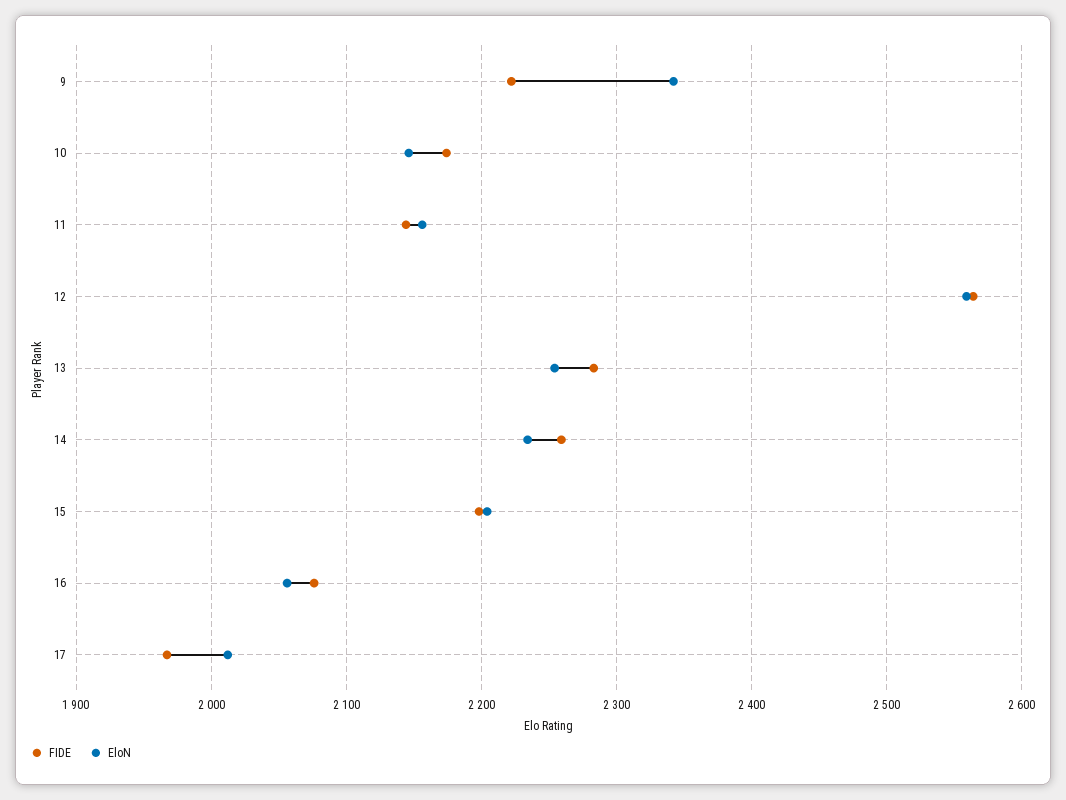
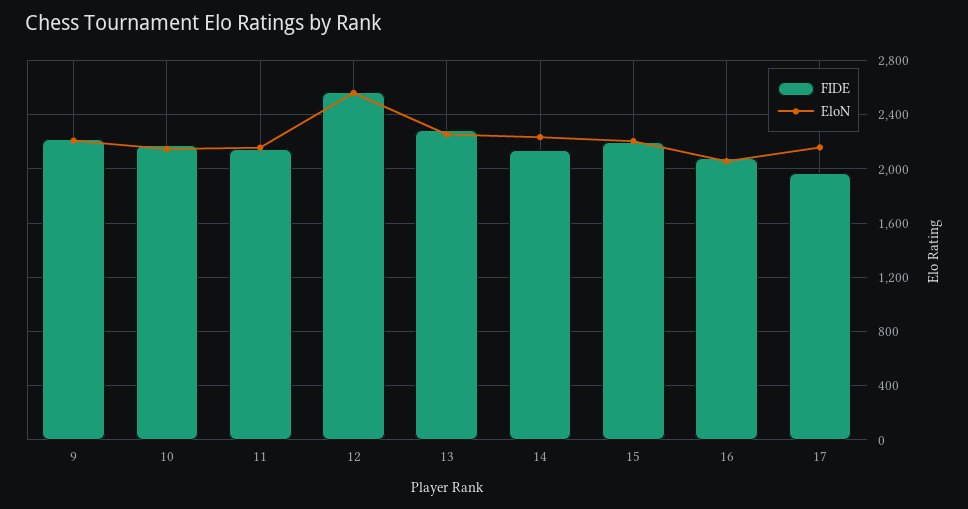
  {
    "FIDE": {
      "9": 2220,
      "10": 2170,
      "11": 2140,
      "12": 2560,
      "13": 2280,
-     "14": 2260,
+     "14": 2150,
      "15": 2200,
      "16": 2080,
      "17": 1970
    },
    "EloN": {
-     "9": 2340,
+     "9": 2200,
      "10": 2150,
      "11": 2160,
      "12": 2560,
      "13": 2250,
      "14": 2230,
      "15": 2200,
      "16": 2060,
-     "17": 2010
+     "17": 2150
    }
  }

